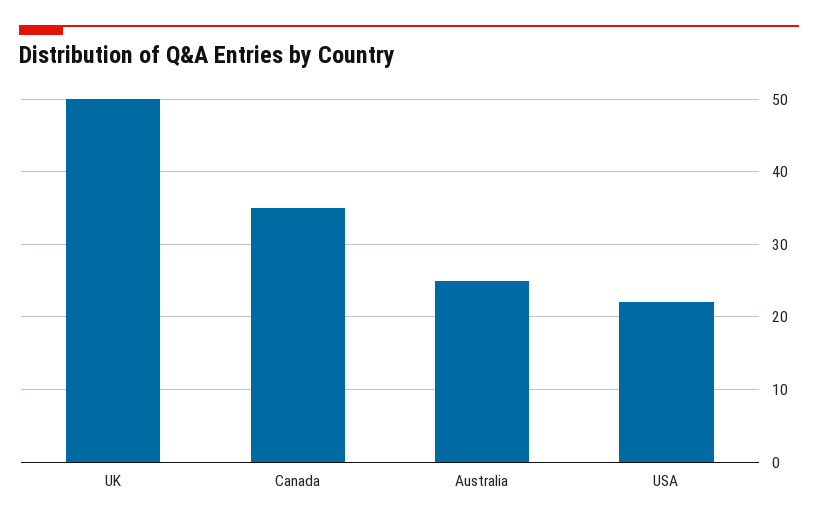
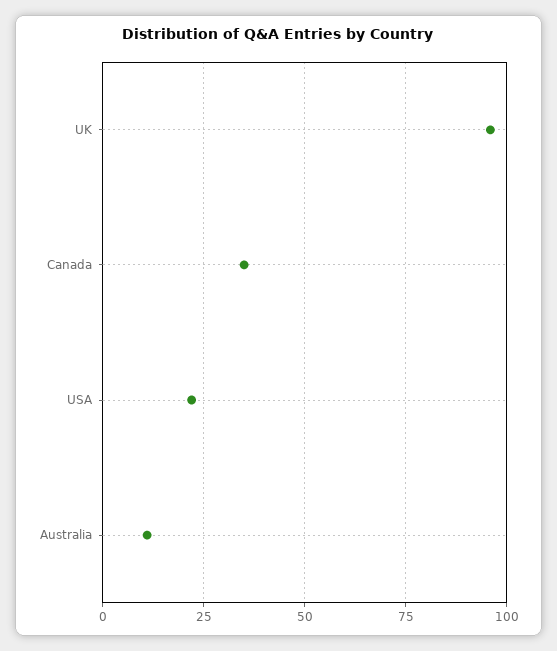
  {
-   "UK": 50,
+   "UK": 95,
    "Canada": 35,
-   "Australia": 25,
+   "Australia": 10,
    "USA": 22
  }

